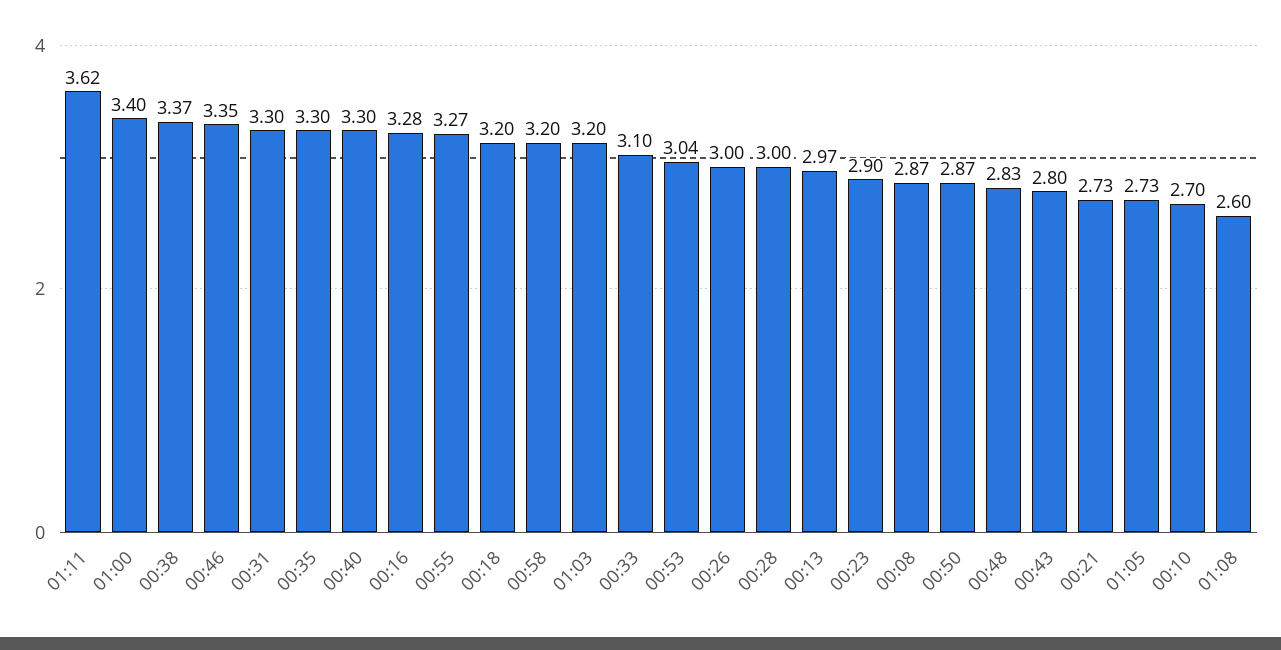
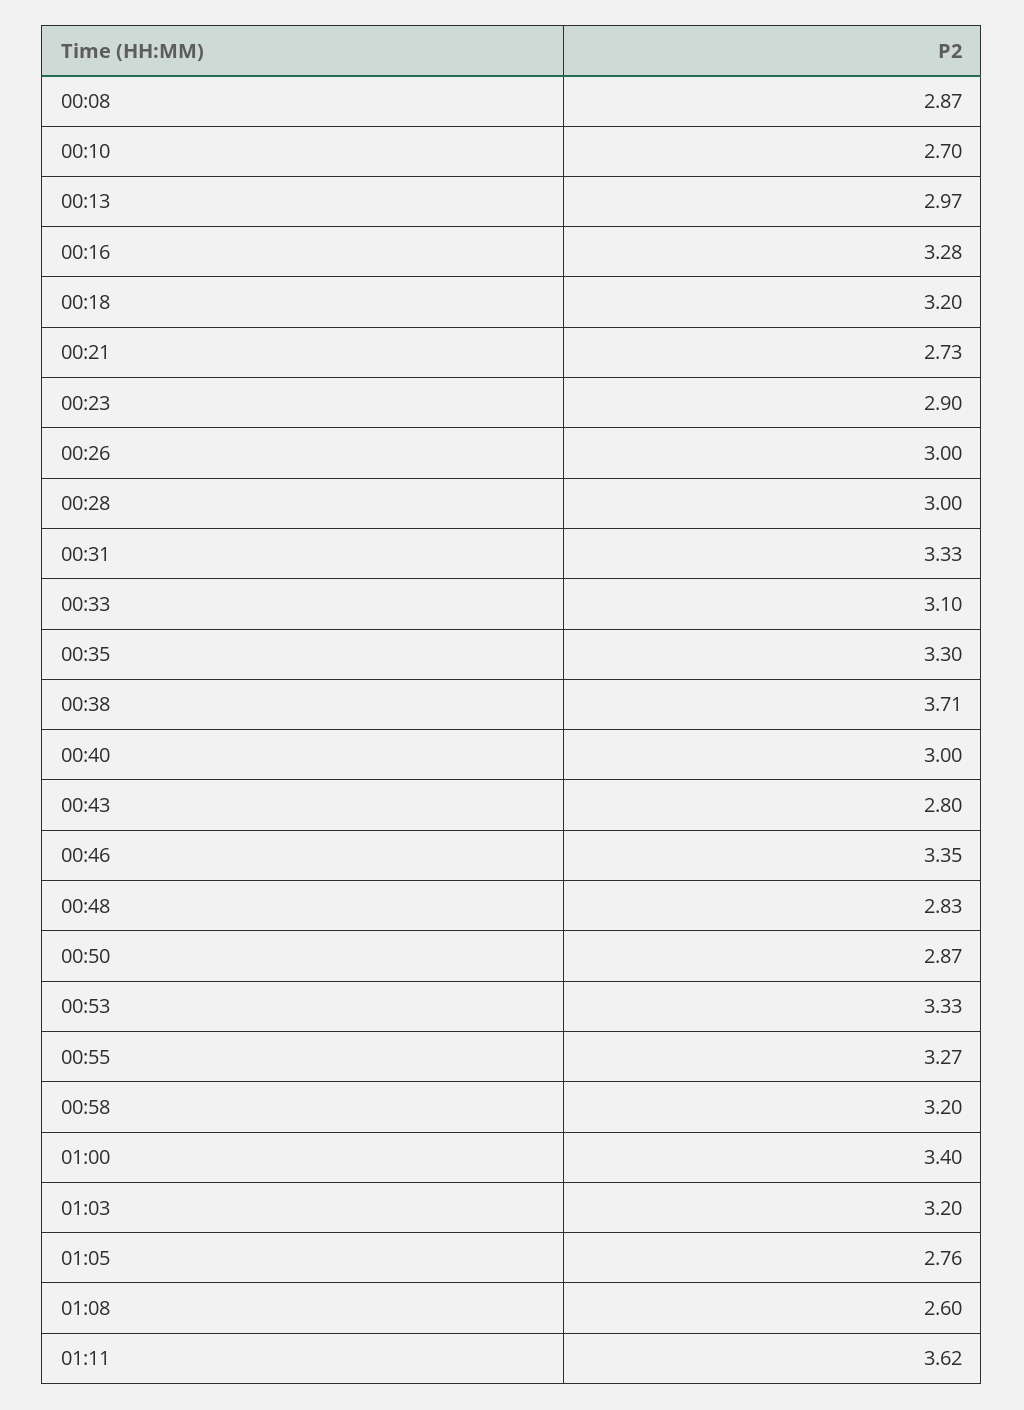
  {
    "01:11": 3.62,
    "01:00": 3.4,
-   "00:38": 3.37,
+   "00:38": 3.71,
    "00:46": 3.35,
-   "00:31": 3.3,
+   "00:31": 3.33,
    "00:35": 3.3,
-   "00:40": 3.3,
+   "00:40": 3,
    "00:16": 3.28,
    "00:55": 3.27,
    "00:18": 3.2,
    "00:58": 3.2,
    "01:03": 3.2,
    "00:33": 3.1,
-   "00:53": 3.04,
+   "00:53": 3.33,
    "00:26": 3,
    "00:28": 3,
    "00:13": 2.97,
    "00:23": 2.9,
    "00:08": 2.87,
    "00:50": 2.87,
    "00:48": 2.83,
    "00:43": 2.8,
    "00:21": 2.73,
-   "01:05": 2.73,
+   "01:05": 2.76,
    "00:10": 2.7,
    "01:08": 2.6
  }

